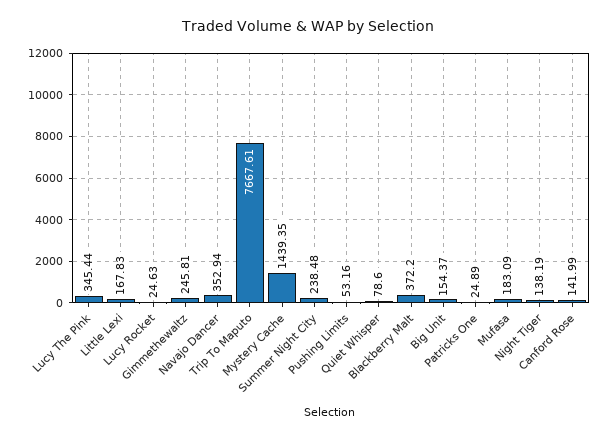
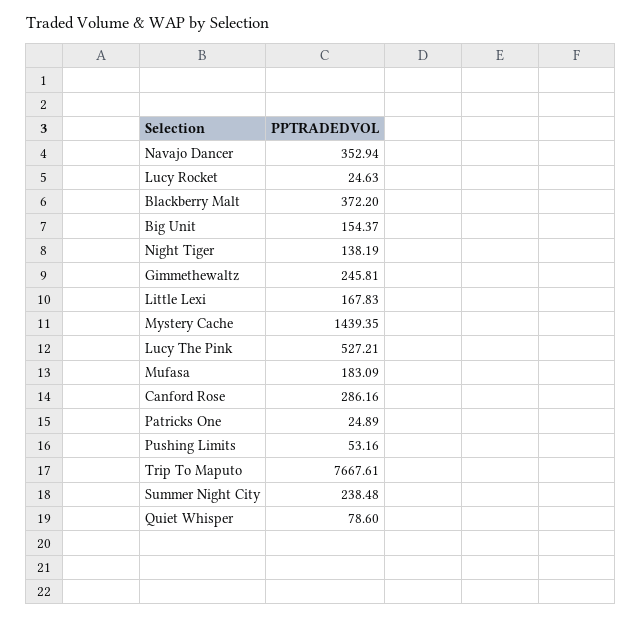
  {
-   "Lucy The Pink": 345.44,
+   "Lucy The Pink": 527.21,
    "Little Lexi": 167.83,
    "Lucy Rocket": 24.63,
    "Gimmethewaltz": 245.81,
    "Navajo Dancer": 352.94,
    "Trip To Maputo": 7667.61,
    "Mystery Cache": 1439.35,
    "Summer Night City": 238.48,
    "Pushing Limits": 53.16,
    "Quiet Whisper": 78.6,
    "Blackberry Malt": 372.2,
    "Big Unit": 154.37,
    "Patricks One": 24.89,
    "Mufasa": 183.09,
    "Night Tiger": 138.19,
-   "Canford Rose": 141.99
+   "Canford Rose": 286.16
  }

